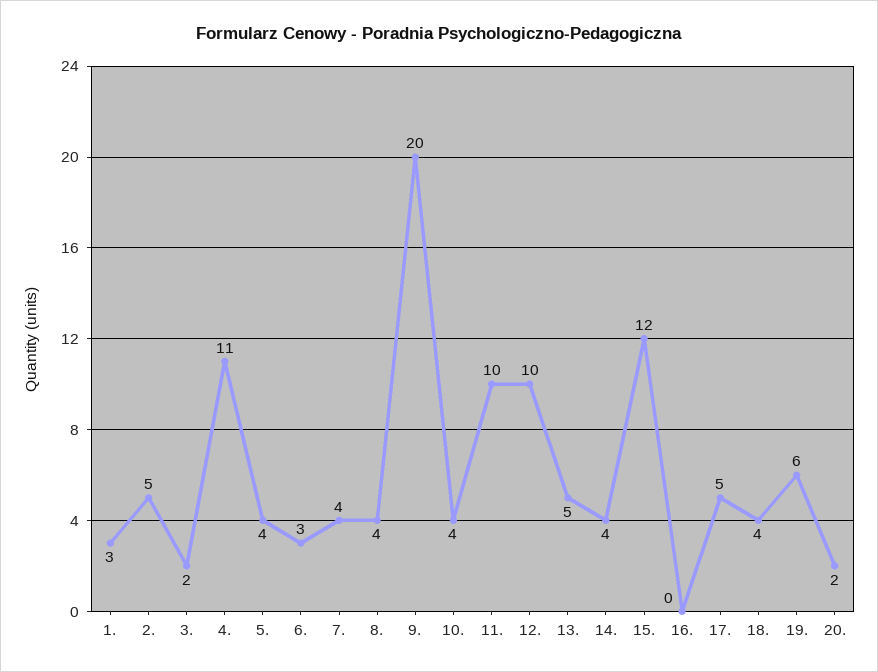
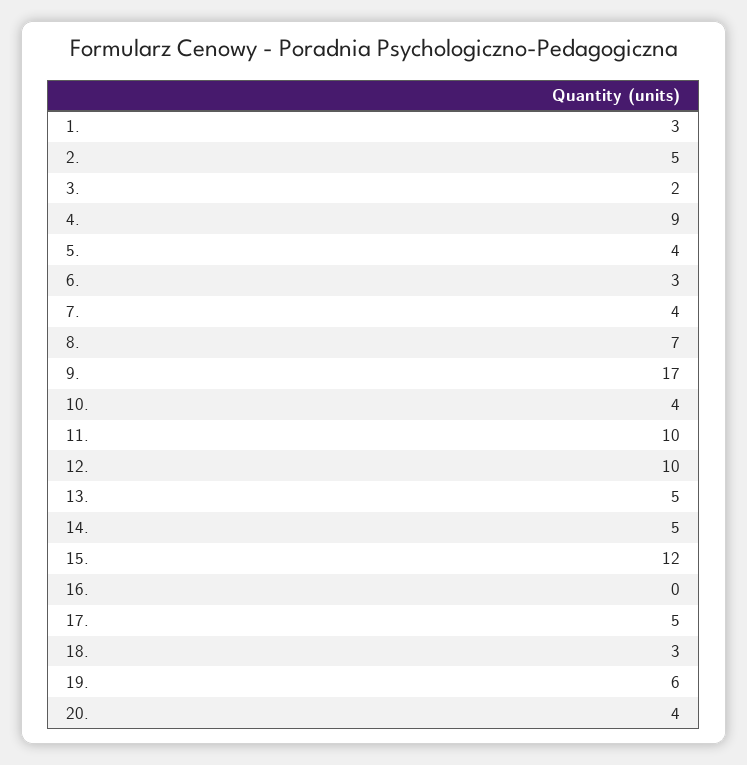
  {
    "1.": 3,
    "2.": 5,
    "3.": 2,
-   "4.": 11,
+   "4.": 9,
    "5.": 4,
    "6.": 3,
    "7.": 4,
-   "8.": 4,
+   "8.": 7,
-   "9.": 20,
+   "9.": 17,
    "10.": 4,
    "11.": 10,
    "12.": 10,
    "13.": 5,
-   "14.": 4,
+   "14.": 5,
    "15.": 12,
    "16.": 0,
    "17.": 5,
-   "18.": 4,
+   "18.": 3,
    "19.": 6,
-   "20.": 2
+   "20.": 4
  }

